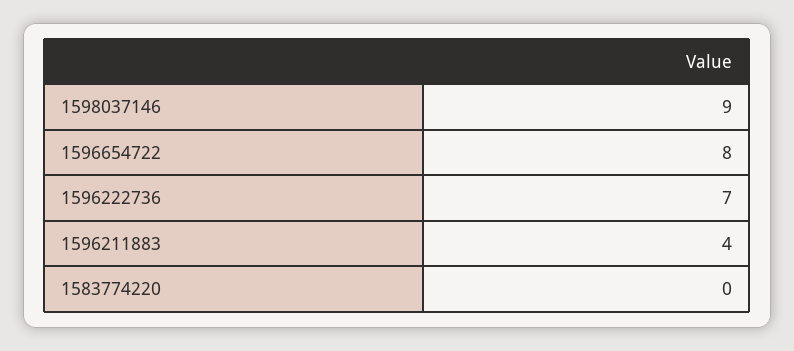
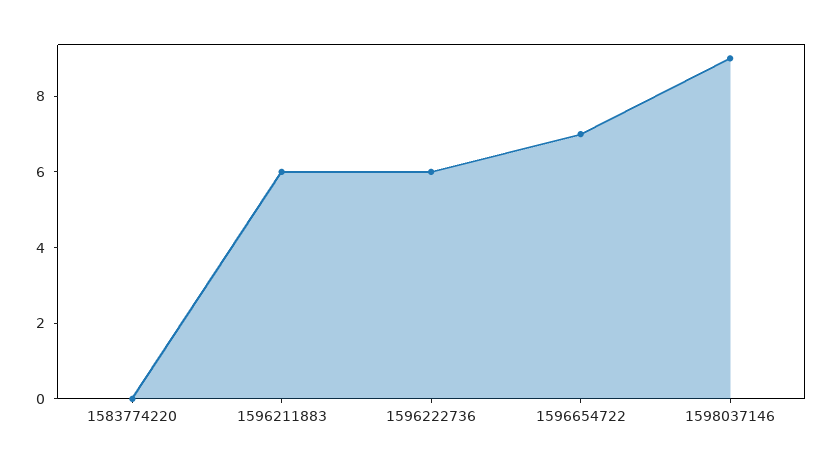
  {
    "1598037146": 9,
-   "1596654722": 8,
+   "1596654722": 7,
-   "1596222736": 7,
+   "1596222736": 6,
-   "1596211883": 4,
+   "1596211883": 6,
    "1583774220": 0
  }

